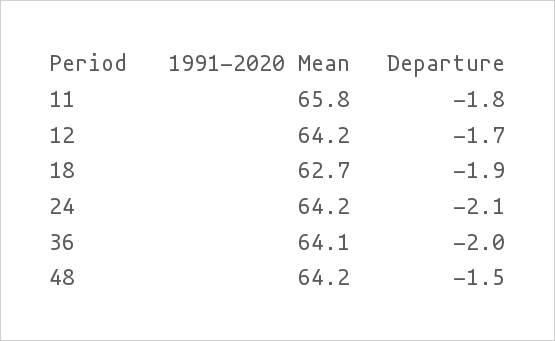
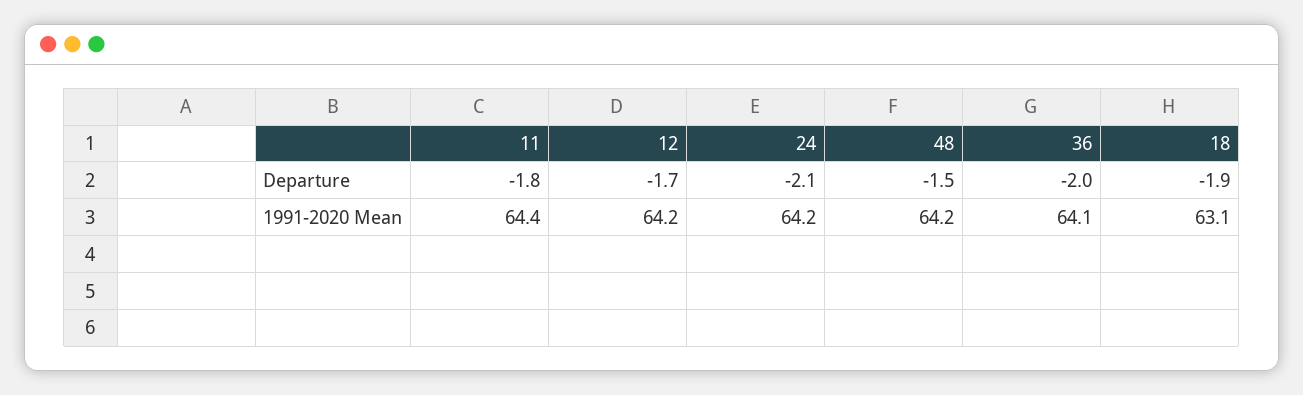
  {
    "1991-2020 Mean": {
-     "11": 65.8,
+     "11": 64.4,
      "12": 64.2,
-     "18": 62.7,
+     "18": 63.1,
      "24": 64.2,
      "36": 64.1,
      "48": 64.2
    },
    "Departure": {
      "11": -1.8,
      "12": -1.7,
      "18": -1.9,
      "24": -2.1,
      "36": -2,
      "48": -1.5
    }
  }

